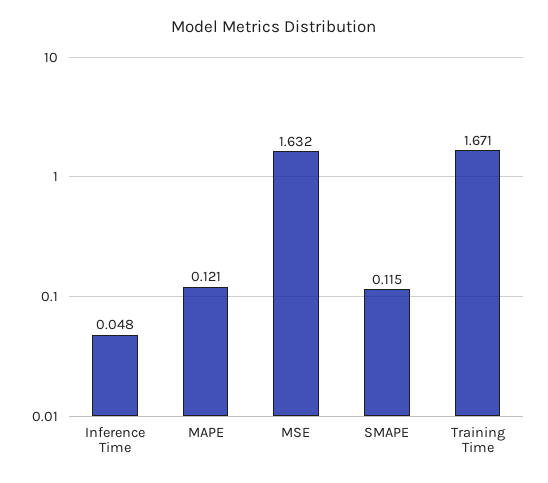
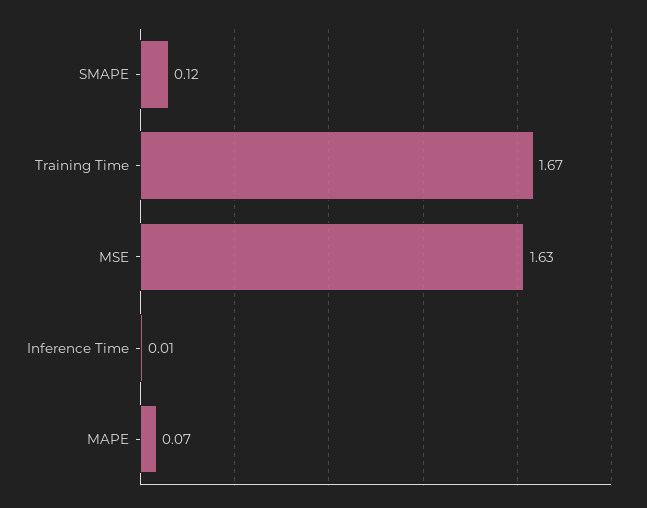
  {
-   "Inference Time": 0.048,
+   "Inference Time": 0.01,
-   "MAPE": 0.121,
+   "MAPE": 0.07,
    "MSE": 1.632,
    "SMAPE": 0.115,
    "Training Time": 1.671
  }

